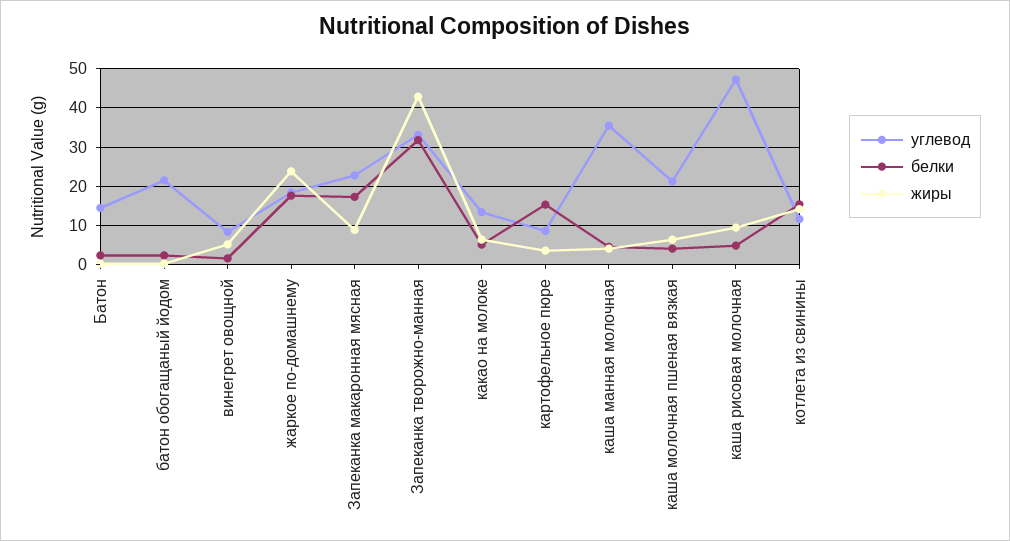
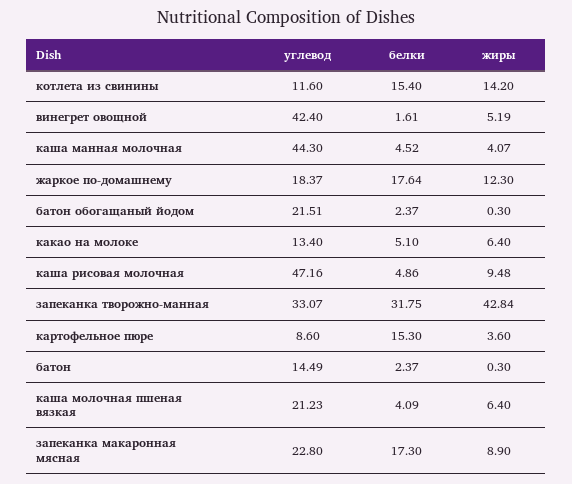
  {
    "углевод": {
      "Батон": 14.49,
      "батон обогащаный йодом": 21.51,
-     "винегрет овощной": 8,
+     "винегрет овощной": 42.4,
      "жаркое по-домашнему": 18.37,
      "Запеканка макаронная мясная": 22.8,
      "Запеканка творожно-манная": 33.07,
      "какао на молоке": 13.4,
      "картофельное пюре": 8.6,
-     "каша манная молочная": 36,
+     "каша манная молочная": 44.3,
      "каша молочная пшеная вязкая": 21.23,
      "каша рисовая молочная": 47.16,
      "котлета из свинины": 11.6
    },
    "белки": {
      "Батон": 2.37,
      "батон обогащаный йодом": 2.37,
      "винегрет овощной": 1.61,
      "жаркое по-домашнему": 17.64,
      "Запеканка макаронная мясная": 17.3,
      "Запеканка творожно-манная": 31.75,
      "какао на молоке": 5.1,
      "картофельное пюре": 15.3,
      "каша манная молочная": 4.52,
      "каша молочная пшеная вязкая": 4.09,
      "каша рисовая молочная": 4.86,
      "котлета из свинины": 15.4
    },
    "жиры": {
      "Батон": 0.3,
      "батон обогащаный йодом": 0.3,
      "винегрет овощной": 5.19,
-     "жаркое по-домашнему": 24,
+     "жаркое по-домашнему": 12.3,
      "Запеканка макаронная мясная": 8.9,
      "Запеканка творожно-манная": 42.84,
      "какао на молоке": 6.4,
      "картофельное пюре": 3.6,
      "каша манная молочная": 4.07,
      "каша молочная пшеная вязкая": 6.4,
      "каша рисовая молочная": 9.48,
      "котлета из свинины": 14.2
    }
  }

